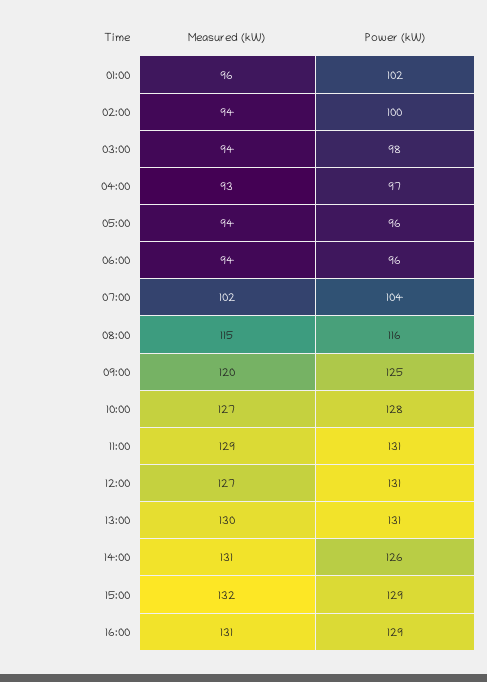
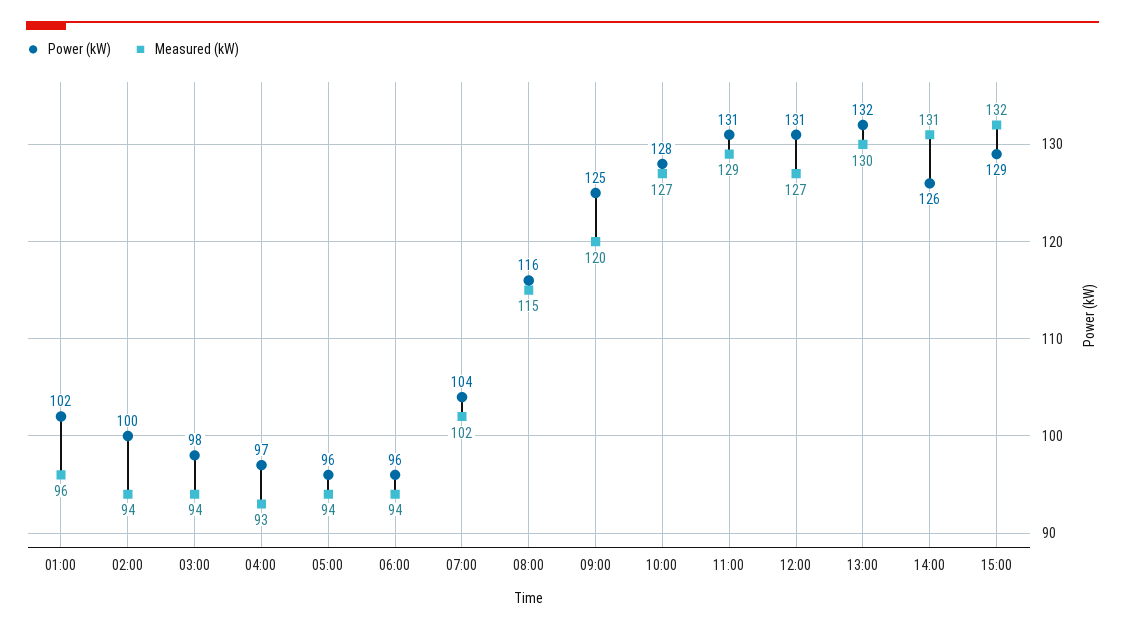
  {
    "Measured (kW)": {
      "01:00": 96,
      "02:00": 94,
      "03:00": 94,
      "04:00": 93,
      "05:00": 94,
      "06:00": 94,
      "07:00": 102,
      "08:00": 115,
      "09:00": 120,
      "10:00": 127,
      "11:00": 129,
      "12:00": 127,
      "13:00": 130,
      "14:00": 131,
-     "15:00": 132,
+     "15:00": 132
-     "16:00": 131
    },
    "Power (kW)": {
      "01:00": 102,
      "02:00": 100,
      "03:00": 98,
      "04:00": 97,
      "05:00": 96,
      "06:00": 96,
      "07:00": 104,
      "08:00": 116,
      "09:00": 125,
      "10:00": 128,
      "11:00": 131,
      "12:00": 131,
-     "13:00": 131,
+     "13:00": 132,
      "14:00": 126,
-     "15:00": 129,
+     "15:00": 129
-     "16:00": 129
    }
  }

